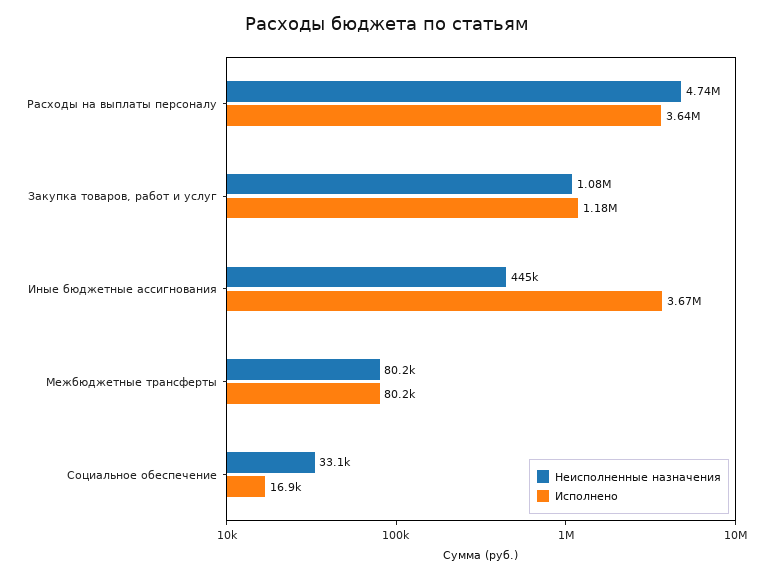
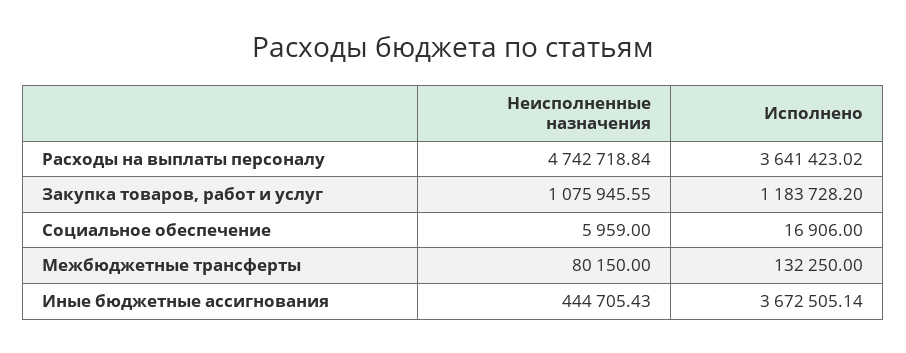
  {
    "Неисполненные назначения": {
      "Расходы на выплаты персоналу": 4742718.84,
      "Закупка товаров, работ и услуг": 1075945.55,
      "Иные бюджетные ассигнования": 444705.43,
      "Межбюджетные трансферты": 80150,
-     "Социальное обеспечение": 33100
+     "Социальное обеспечение": 5959
    },
    "Исполнено": {
      "Расходы на выплаты персоналу": 3641423.02,
      "Закупка товаров, работ и услуг": 1183728.2,
      "Иные бюджетные ассигнования": 3672505.14,
-     "Межбюджетные трансферты": 80200,
+     "Межбюджетные трансферты": 132250,
      "Социальное обеспечение": 16906
    }
  }

